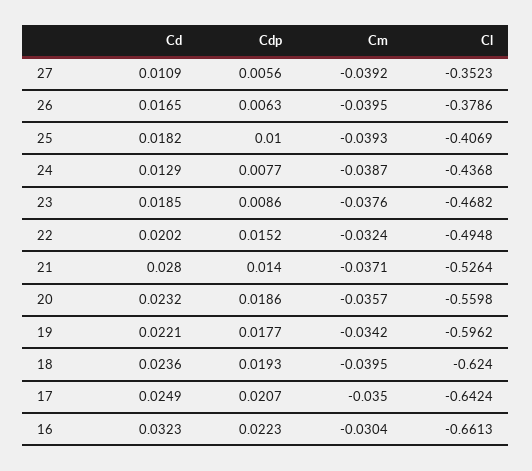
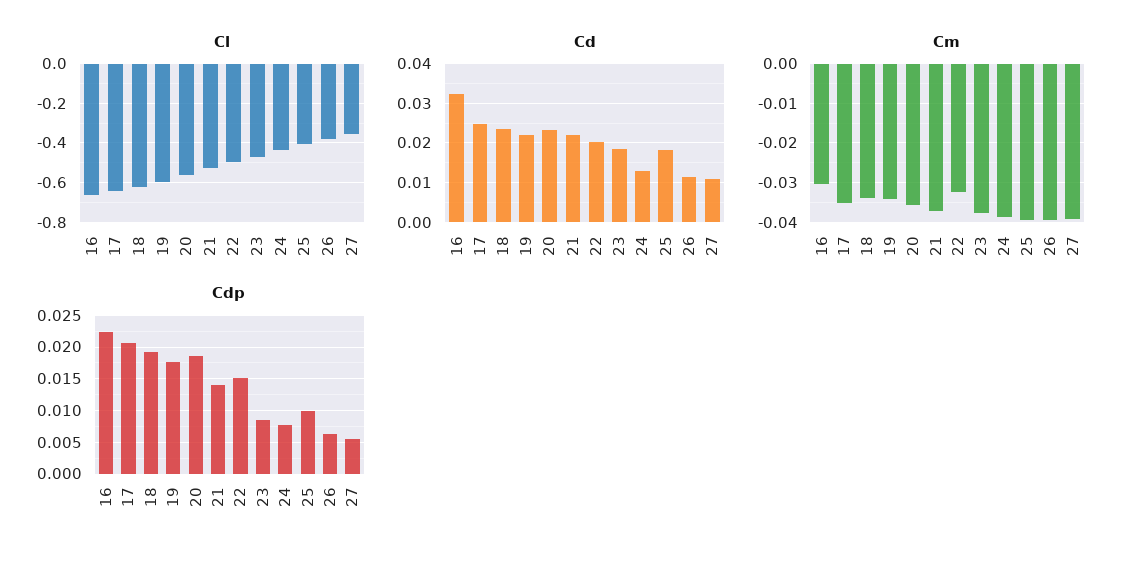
  {
    "Cd": {
      "27": 0.0109,
-     "26": 0.0165,
+     "26": 0.012,
      "25": 0.0182,
      "24": 0.0129,
      "23": 0.0185,
      "22": 0.0202,
-     "21": 0.028,
+     "21": 0.022,
      "20": 0.0232,
      "19": 0.0221,
      "18": 0.0236,
      "17": 0.0249,
      "16": 0.0323
    },
    "Cdp": {
      "27": 0.0056,
      "26": 0.0063,
      "25": 0.01,
      "24": 0.0077,
      "23": 0.0086,
      "22": 0.0152,
      "21": 0.014,
      "20": 0.0186,
      "19": 0.0177,
      "18": 0.0193,
      "17": 0.0207,
      "16": 0.0223
    },
    "Cm": {
      "27": -0.0392,
      "26": -0.0395,
      "25": -0.0393,
      "24": -0.0387,
      "23": -0.0376,
      "22": -0.0324,
      "21": -0.0371,
      "20": -0.0357,
      "19": -0.0342,
-     "18": -0.0395,
+     "18": -0.034,
      "17": -0.035,
      "16": -0.0304
    },
    "Cl": {
      "27": -0.3523,
      "26": -0.3786,
      "25": -0.4069,
      "24": -0.4368,
      "23": -0.4682,
      "22": -0.4948,
      "21": -0.5264,
      "20": -0.5598,
      "19": -0.5962,
      "18": -0.624,
      "17": -0.6424,
      "16": -0.6613
    }
  }

